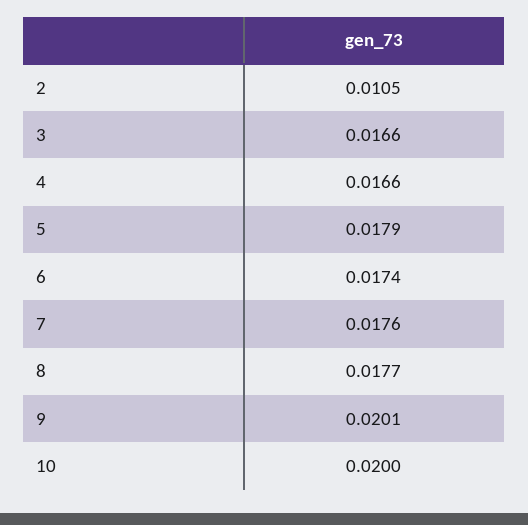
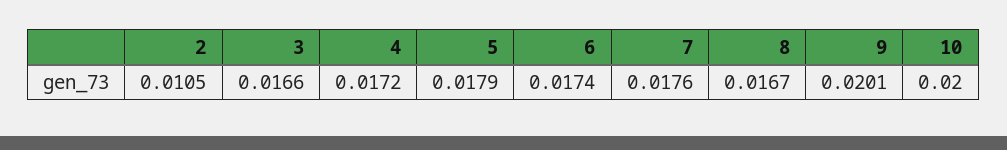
  {
    "2": 0.0105,
    "3": 0.0166,
-   "4": 0.0166,
+   "4": 0.0172,
    "5": 0.0179,
    "6": 0.0174,
    "7": 0.0176,
-   "8": 0.0177,
+   "8": 0.0167,
    "9": 0.0201,
    "10": 0.02
  }

